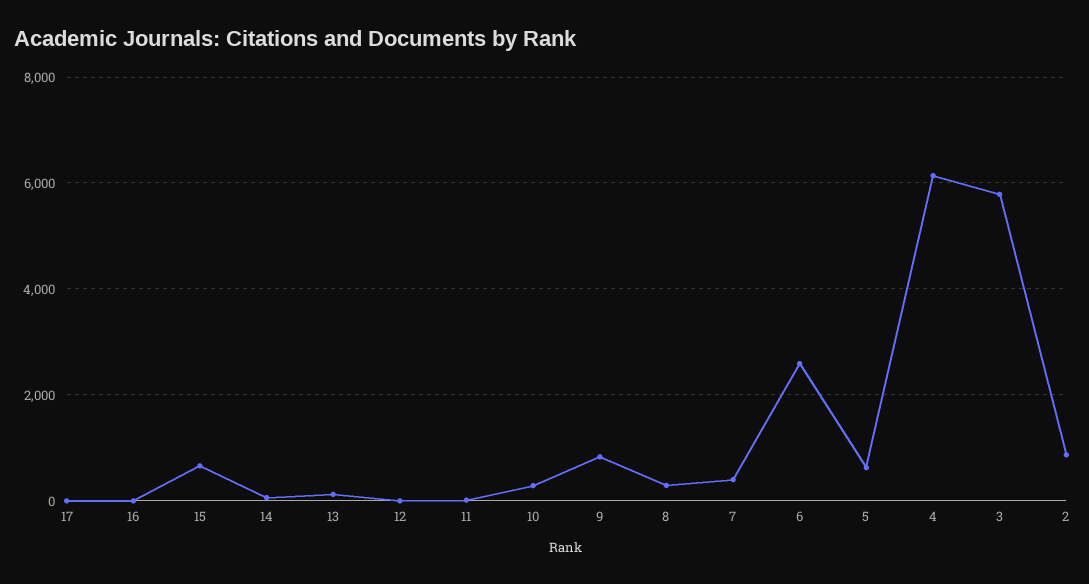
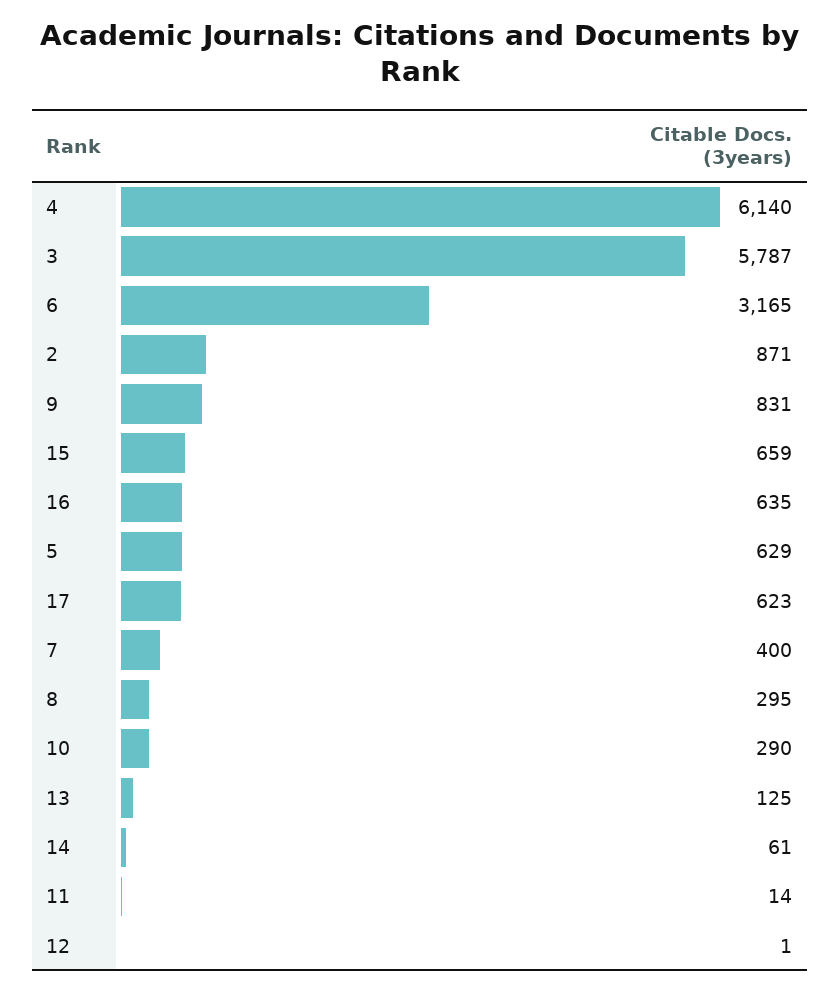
  {
-   "17": 0,
+   "17": 623,
-   "16": 0,
+   "16": 635,
    "15": 659,
    "14": 61,
    "13": 125,
    "12": 1,
    "11": 14,
    "10": 290,
    "9": 831,
    "8": 295,
    "7": 400,
-   "6": 2600,
+   "6": 3165,
    "5": 629,
    "4": 6140,
    "3": 5787,
    "2": 871
  }

